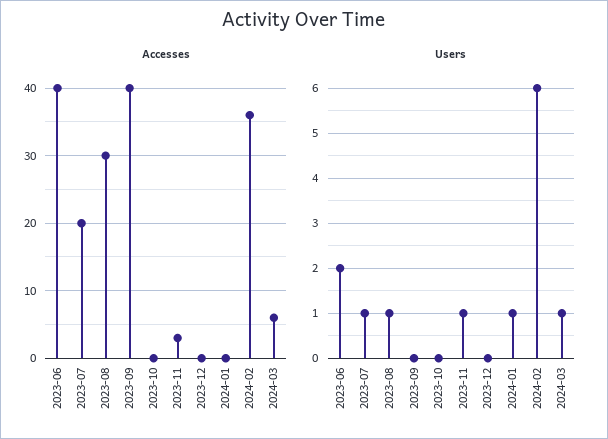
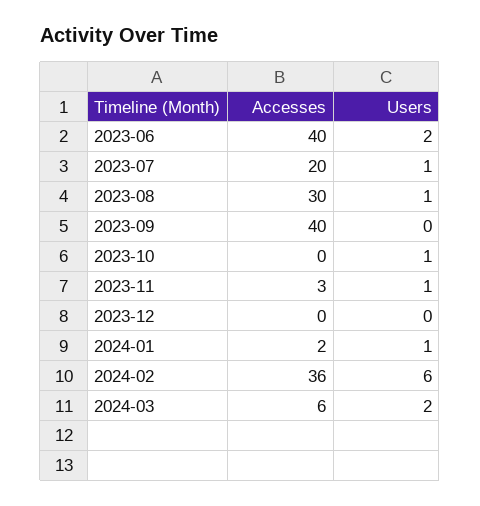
  {
    "Accesses": {
      "2023-06": 40,
      "2023-07": 20,
      "2023-08": 30,
      "2023-09": 40,
      "2023-10": 0,
      "2023-11": 3,
      "2023-12": 0,
-     "2024-01": 0,
+     "2024-01": 2,
      "2024-02": 36,
      "2024-03": 6
    },
    "Users": {
      "2023-06": 2,
      "2023-07": 1,
      "2023-08": 1,
      "2023-09": 0,
-     "2023-10": 0,
+     "2023-10": 1,
      "2023-11": 1,
      "2023-12": 0,
      "2024-01": 1,
      "2024-02": 6,
-     "2024-03": 1
+     "2024-03": 2
    }
  }

